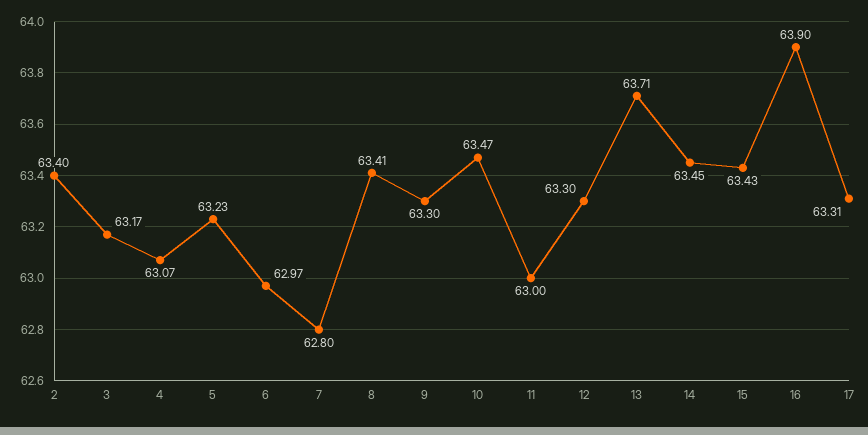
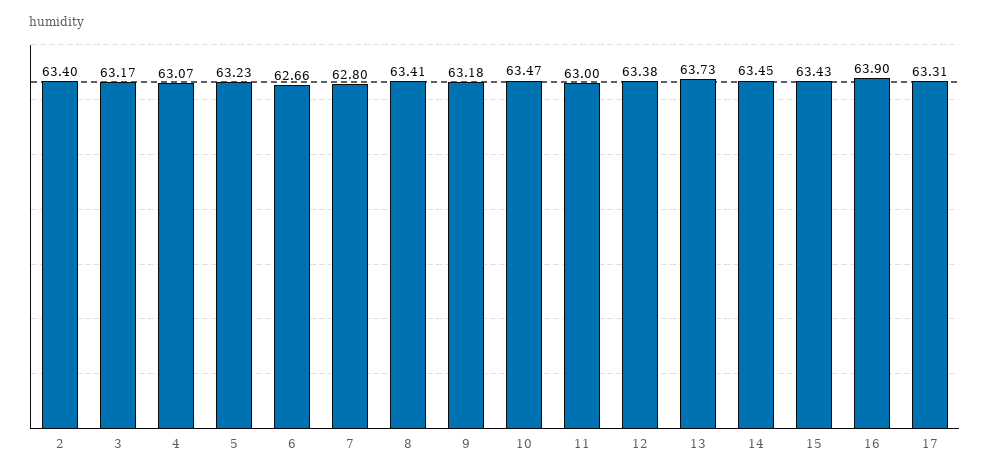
  {
    "2": 63.4,
    "3": 63.17,
    "4": 63.07,
    "5": 63.23,
-   "6": 62.97,
+   "6": 62.66,
    "7": 62.8,
    "8": 63.41,
-   "9": 63.3,
+   "9": 63.18,
    "10": 63.47,
    "11": 63,
-   "12": 63.3,
+   "12": 63.38,
-   "13": 63.71,
+   "13": 63.73,
    "14": 63.45,
    "15": 63.43,
    "16": 63.9,
    "17": 63.31
  }

